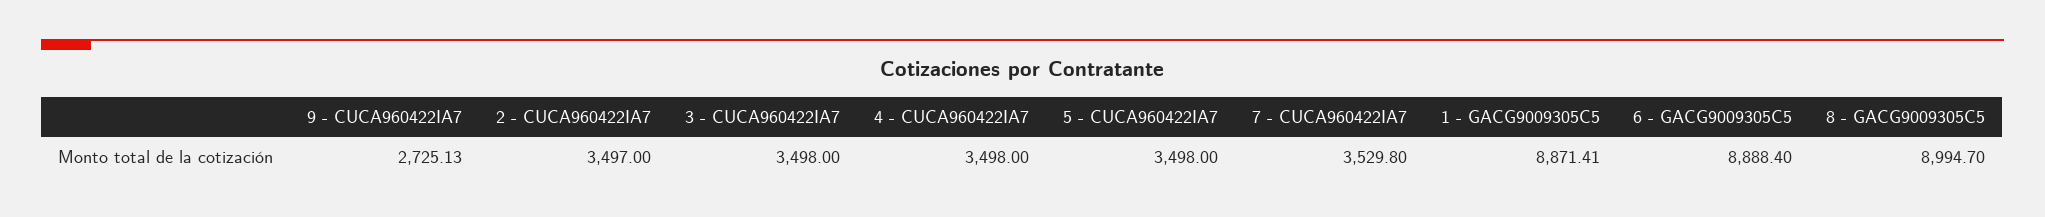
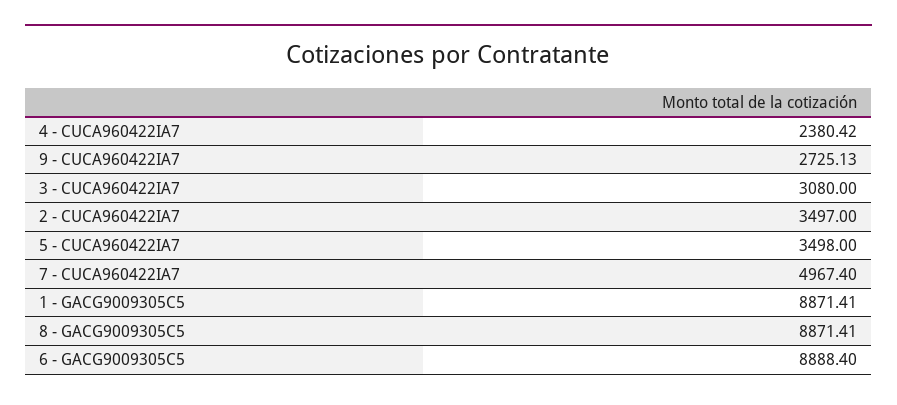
  {
    "9 - CUCA960422IA7": 2725.13,
    "2 - CUCA960422IA7": 3497,
-   "3 - CUCA960422IA7": 3498,
+   "3 - CUCA960422IA7": 3080,
-   "4 - CUCA960422IA7": 3498,
+   "4 - CUCA960422IA7": 2380.42,
    "5 - CUCA960422IA7": 3498,
-   "7 - CUCA960422IA7": 3529.8,
+   "7 - CUCA960422IA7": 4967.4,
    "1 - GACG9009305C5": 8871.41,
    "6 - GACG9009305C5": 8888.4,
-   "8 - GACG9009305C5": 8994.7
+   "8 - GACG9009305C5": 8871.41
  }

